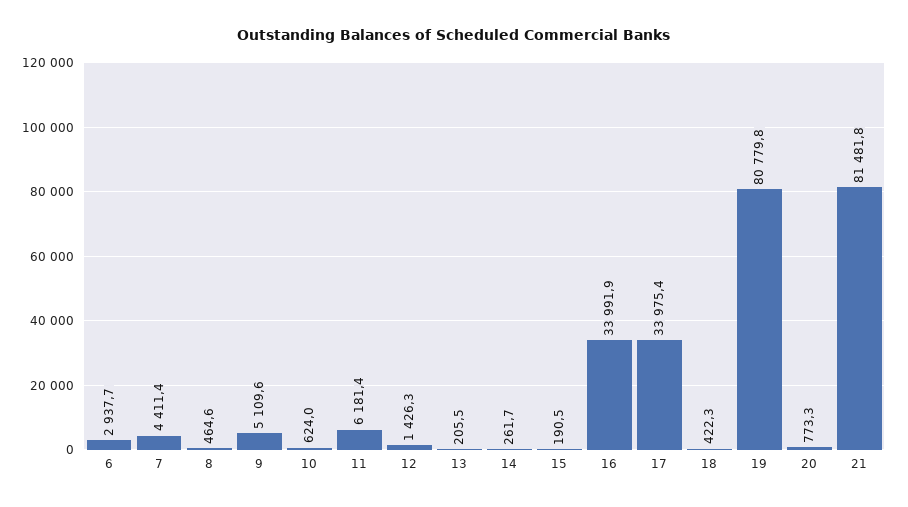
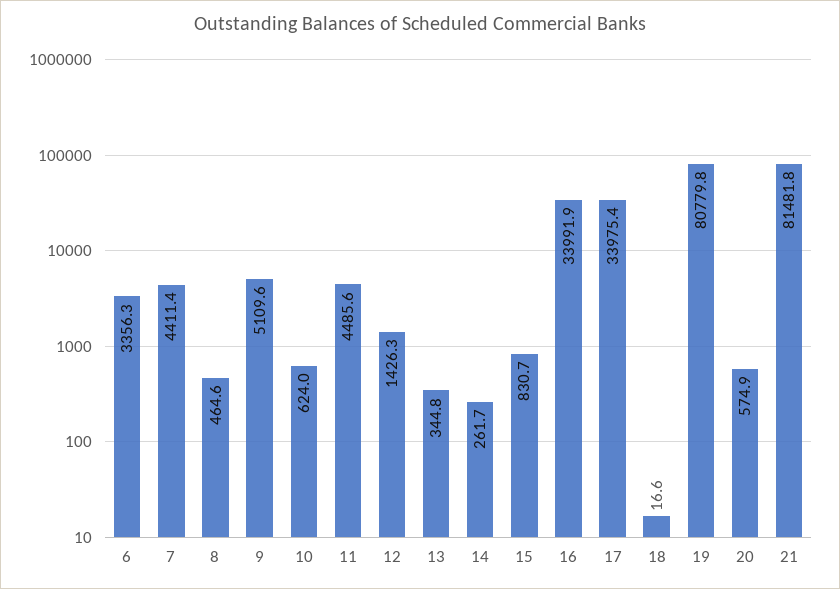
  {
-   "6": 2937.7,
+   "6": 3356.3,
    "7": 4411.4,
    "8": 464.6,
    "9": 5109.6,
    "10": 624,
-   "11": 6181.4,
+   "11": 4485.6,
    "12": 1426.3,
-   "13": 205.5,
+   "13": 344.8,
    "14": 261.7,
-   "15": 190.5,
+   "15": 830.7,
    "16": 33991.9,
    "17": 33975.4,
-   "18": 422.3,
+   "18": 16.6,
    "19": 80779.8,
-   "20": 773.3,
+   "20": 574.9,
    "21": 81481.8
  }

